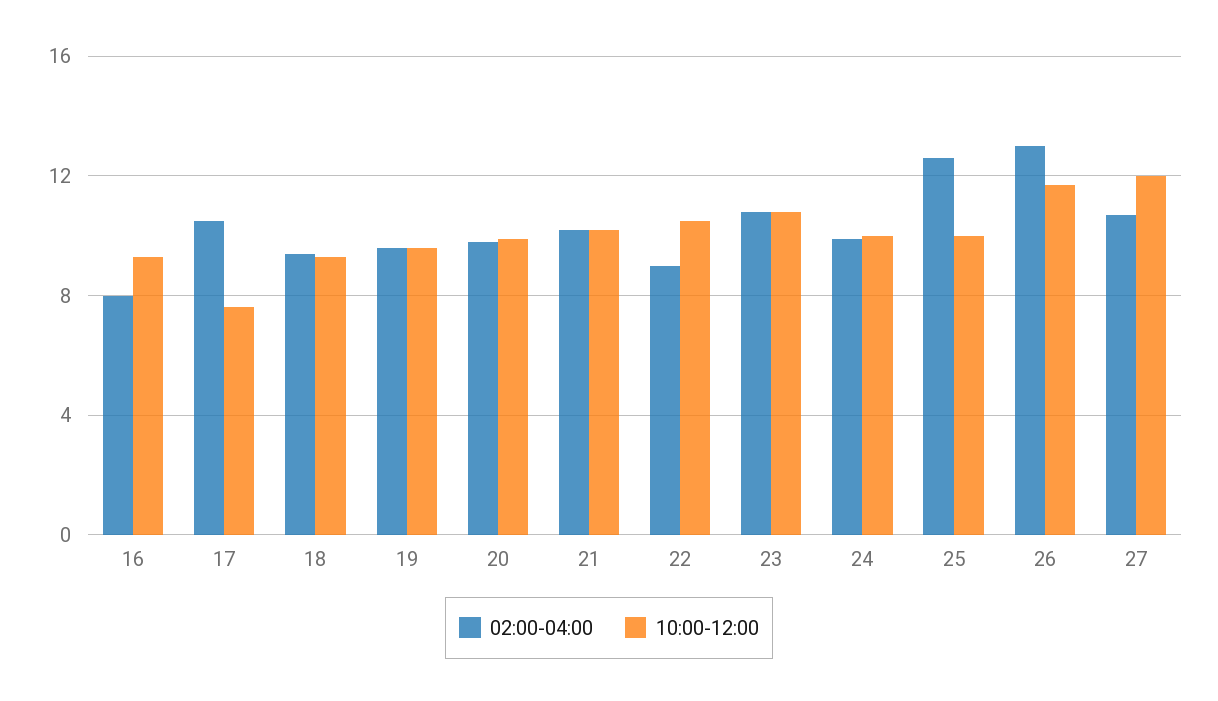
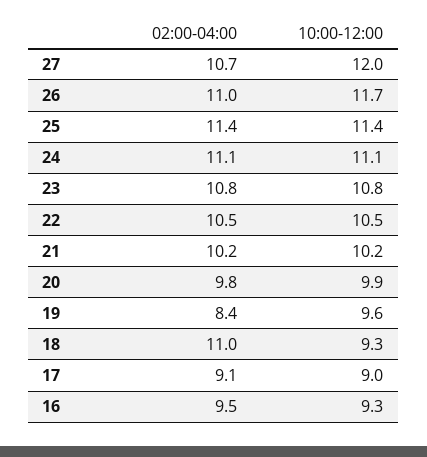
  {
    "02:00-04:00": {
-     "16": 8,
+     "16": 9.5,
-     "17": 10.5,
+     "17": 9.1,
-     "18": 9.5,
+     "18": 11,
-     "19": 9.5,
+     "19": 8.4,
      "20": 9.8,
      "21": 10.2,
-     "22": 9,
+     "22": 10.5,
      "23": 10.8,
-     "24": 10,
+     "24": 11.1,
-     "25": 12.5,
+     "25": 11.4,
-     "26": 13,
+     "26": 11,
      "27": 10.7
    },
    "10:00-12:00": {
      "16": 9.3,
-     "17": 7.5,
+     "17": 9,
      "18": 9.3,
      "19": 9.6,
      "20": 9.9,
      "21": 10.2,
      "22": 10.5,
      "23": 10.8,
-     "24": 10,
+     "24": 11.1,
-     "25": 10,
+     "25": 11.4,
      "26": 11.7,
      "27": 12
    }
  }

